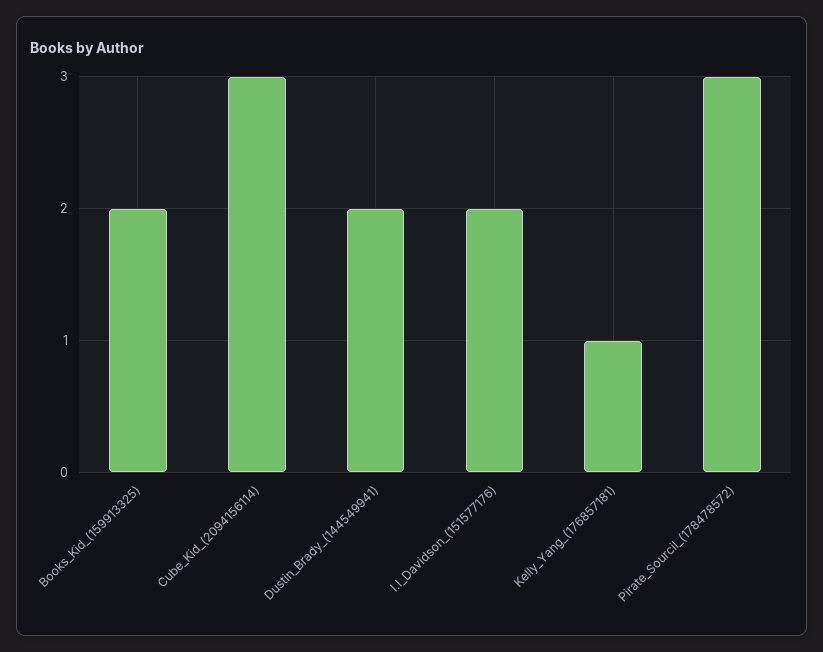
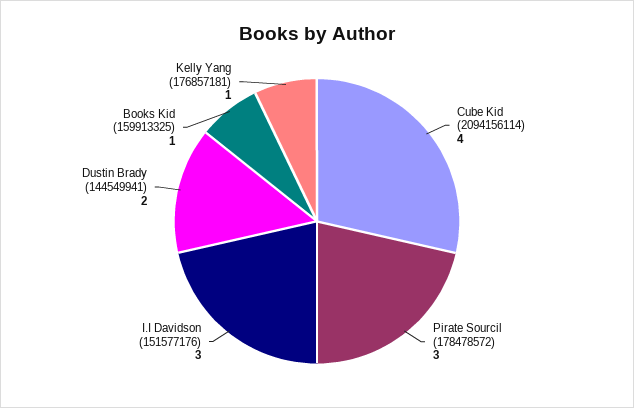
  {
-   "Books_Kid_(159913325)": 2,
+   "Books_Kid_(159913325)": 1,
-   "Cube_Kid_(2094156114)": 3,
+   "Cube_Kid_(2094156114)": 4,
    "Dustin_Brady_(144549941)": 2,
-   "I.I_Davidson_(151577176)": 2,
+   "I.I_Davidson_(151577176)": 3,
    "Kelly_Yang_(176857181)": 1,
    "Pirate_Sourcil_(178478572)": 3
  }

